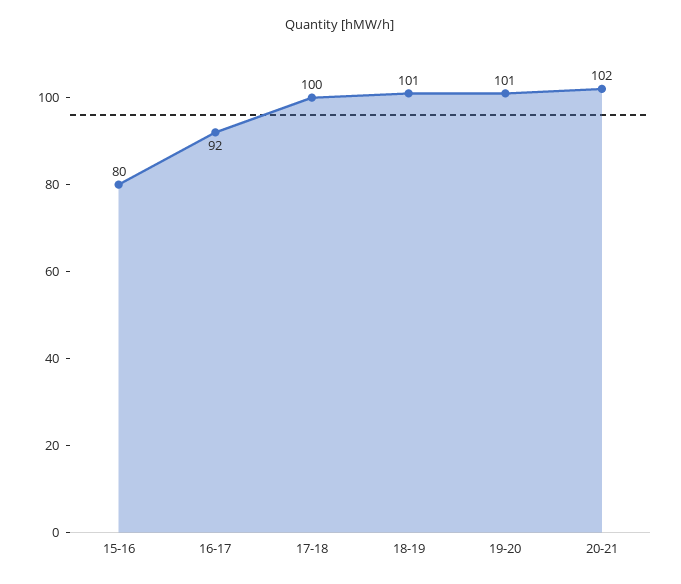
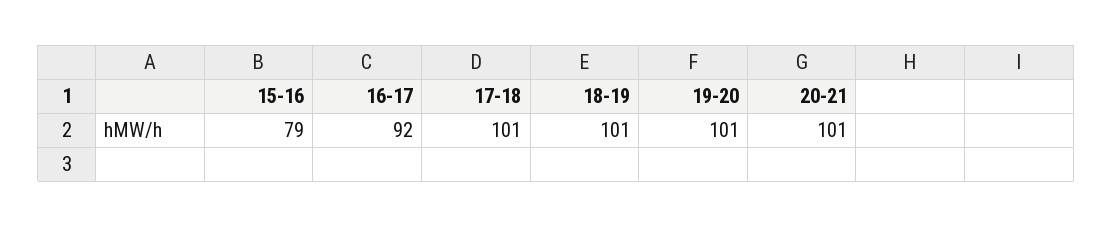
  {
-   "15-16": 80,
+   "15-16": 79,
    "16-17": 92,
-   "17-18": 100,
+   "17-18": 101,
    "18-19": 101,
    "19-20": 101,
-   "20-21": 102
+   "20-21": 101
  }

